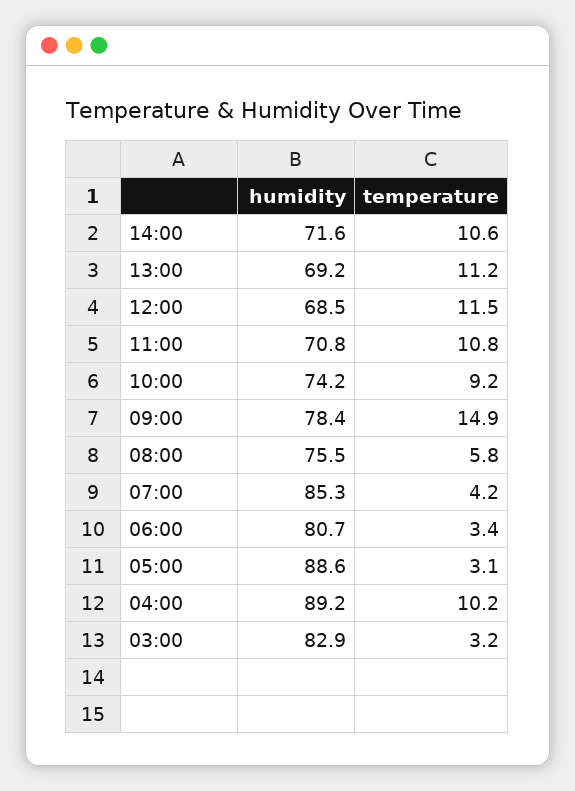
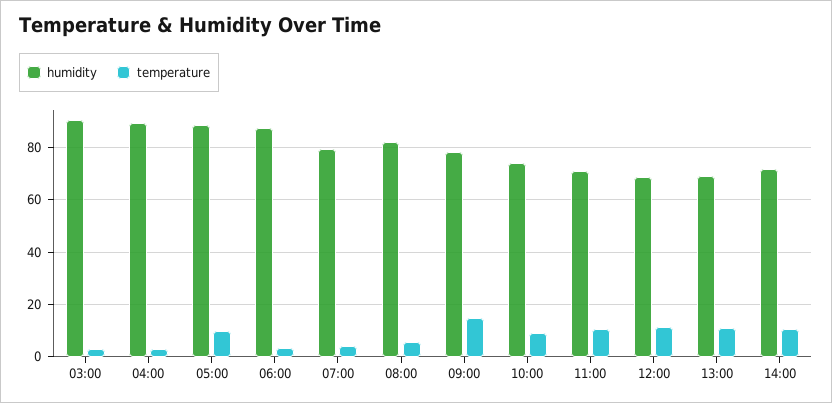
  {
    "humidity": {
      "14:00": 71.6,
      "13:00": 69.2,
      "12:00": 68.5,
      "11:00": 70.8,
      "10:00": 74.2,
      "09:00": 78.4,
-     "08:00": 75.5,
+     "08:00": 82.5,
-     "07:00": 85.3,
+     "07:00": 80,
-     "06:00": 80.7,
+     "06:00": 87.5,
      "05:00": 88.6,
      "04:00": 89.2,
-     "03:00": 82.9
+     "03:00": 90
    },
    "temperature": {
      "14:00": 10.6,
      "13:00": 11.2,
      "12:00": 11.5,
      "11:00": 10.8,
      "10:00": 9.2,
      "09:00": 14.9,
      "08:00": 5.8,
      "07:00": 4.2,
      "06:00": 3.4,
-     "05:00": 3.1,
+     "05:00": 10,
-     "04:00": 10.2,
+     "04:00": 2.5,
      "03:00": 3.2
    }
  }

